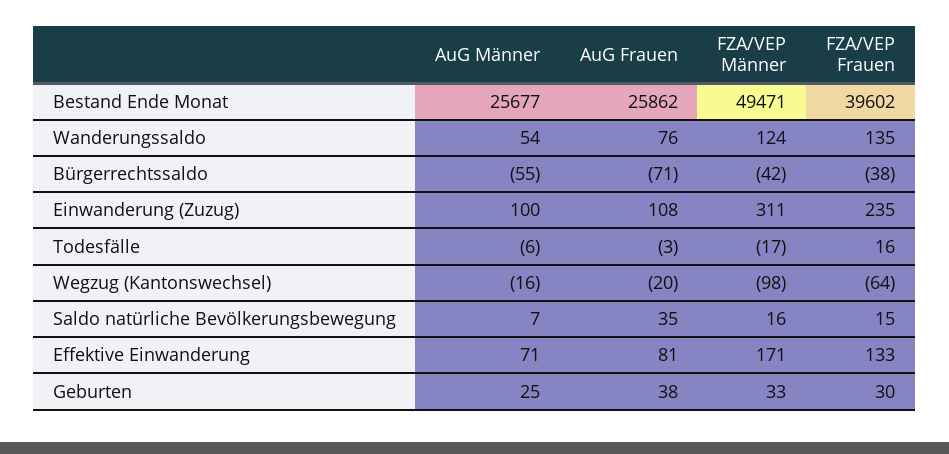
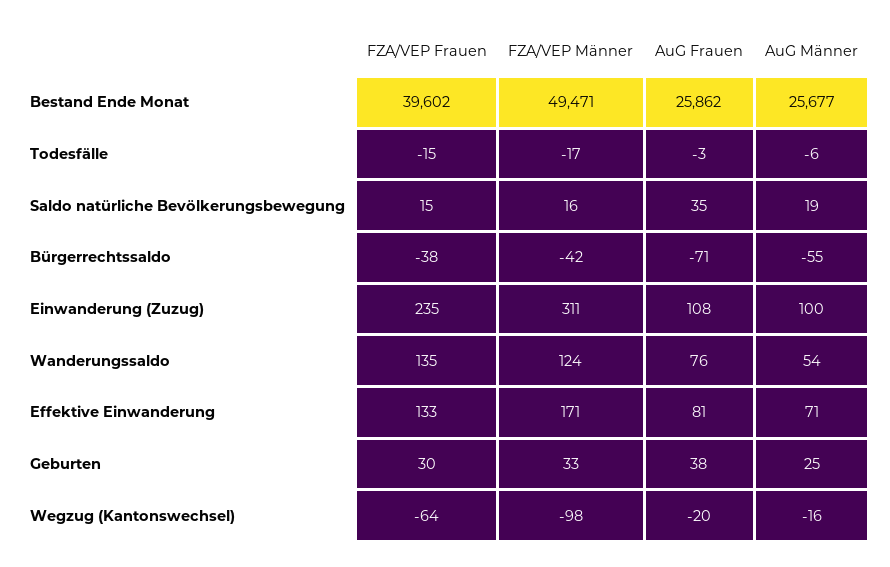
  {
    "AuG Männer": {
      "Bestand Ende Monat": 25677,
      "Wanderungssaldo": 54,
      "Bürgerrechtssaldo": -55,
      "Einwanderung (Zuzug)": 100,
      "Todesfälle": -6,
      "Wegzug (Kantonswechsel)": -16,
-     "Saldo natürliche Bevölkerungsbewegung": 7,
+     "Saldo natürliche Bevölkerungsbewegung": 19,
      "Effektive Einwanderung": 71,
      "Geburten": 25
    },
    "AuG Frauen": {
      "Bestand Ende Monat": 25862,
      "Wanderungssaldo": 76,
      "Bürgerrechtssaldo": -71,
      "Einwanderung (Zuzug)": 108,
      "Todesfälle": -3,
      "Wegzug (Kantonswechsel)": -20,
      "Saldo natürliche Bevölkerungsbewegung": 35,
      "Effektive Einwanderung": 81,
      "Geburten": 38
    },
    "FZA/VEP Männer": {
      "Bestand Ende Monat": 49471,
      "Wanderungssaldo": 124,
      "Bürgerrechtssaldo": -42,
      "Einwanderung (Zuzug)": 311,
      "Todesfälle": -17,
      "Wegzug (Kantonswechsel)": -98,
      "Saldo natürliche Bevölkerungsbewegung": 16,
      "Effektive Einwanderung": 171,
      "Geburten": 33
    },
    "FZA/VEP Frauen": {
      "Bestand Ende Monat": 39602,
      "Wanderungssaldo": 135,
      "Bürgerrechtssaldo": -38,
      "Einwanderung (Zuzug)": 235,
-     "Todesfälle": 16,
+     "Todesfälle": -15,
      "Wegzug (Kantonswechsel)": -64,
      "Saldo natürliche Bevölkerungsbewegung": 15,
      "Effektive Einwanderung": 133,
      "Geburten": 30
    }
  }

